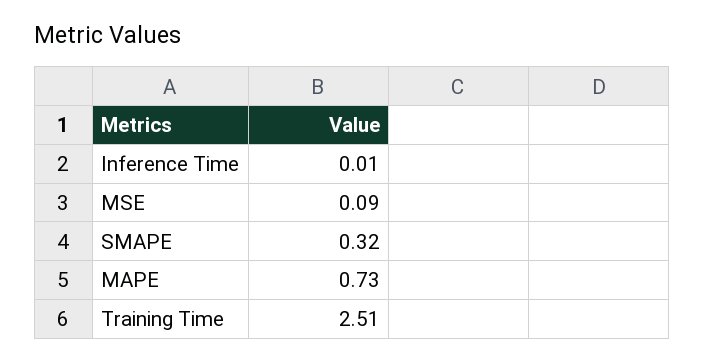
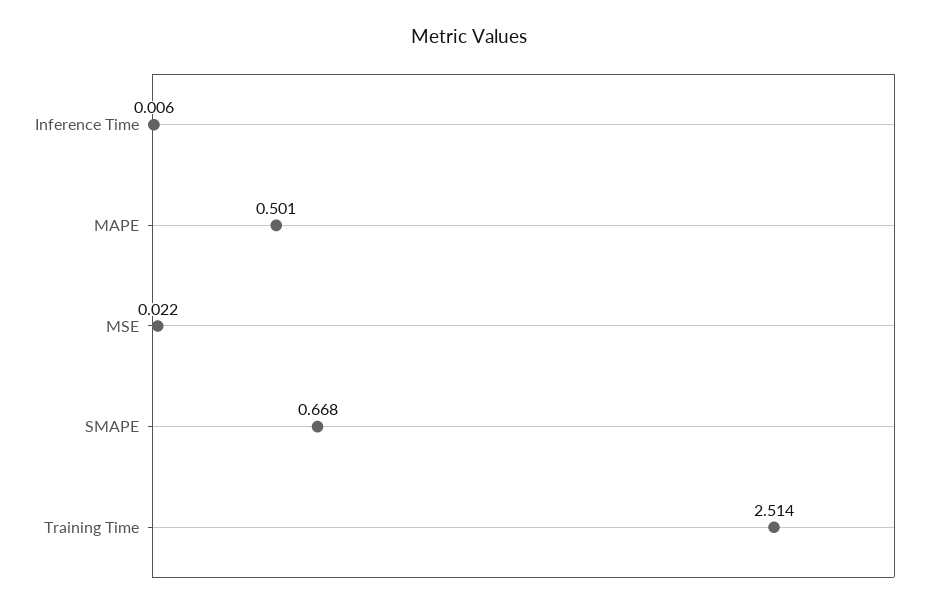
  {
    "Inference Time": 0.006,
-   "MSE": 0.09,
+   "MSE": 0.022,
-   "SMAPE": 0.32,
+   "SMAPE": 0.668,
-   "MAPE": 0.73,
+   "MAPE": 0.501,
    "Training Time": 2.514
  }

